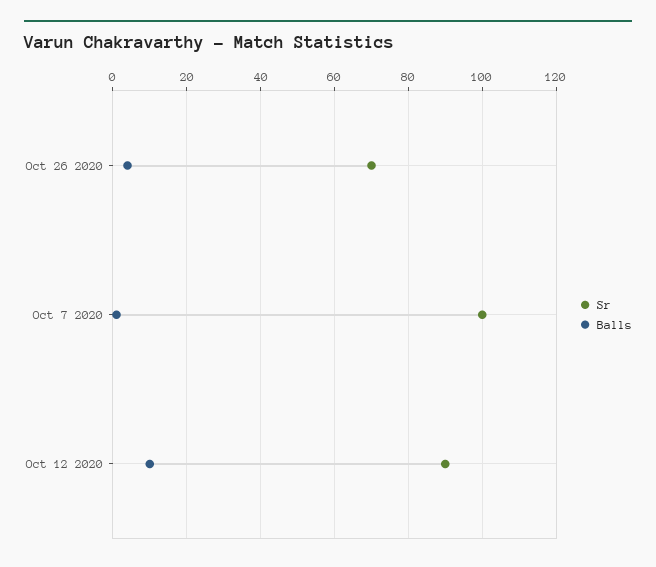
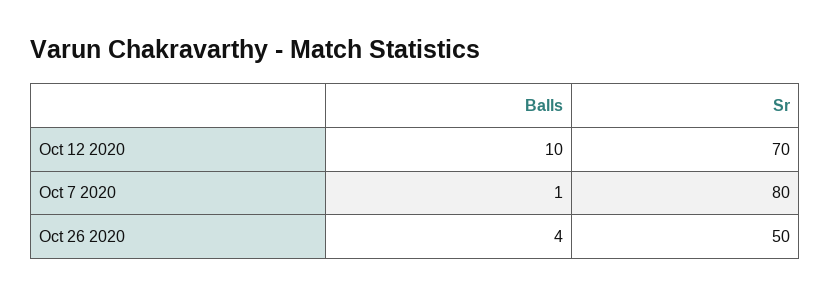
  {
    "Sr": {
-     "Oct 26 2020": 70,
+     "Oct 26 2020": 50,
-     "Oct 7 2020": 100,
+     "Oct 7 2020": 80,
-     "Oct 12 2020": 90
+     "Oct 12 2020": 70
    },
    "Balls": {
      "Oct 26 2020": 4,
      "Oct 7 2020": 1,
      "Oct 12 2020": 10
    }
  }

